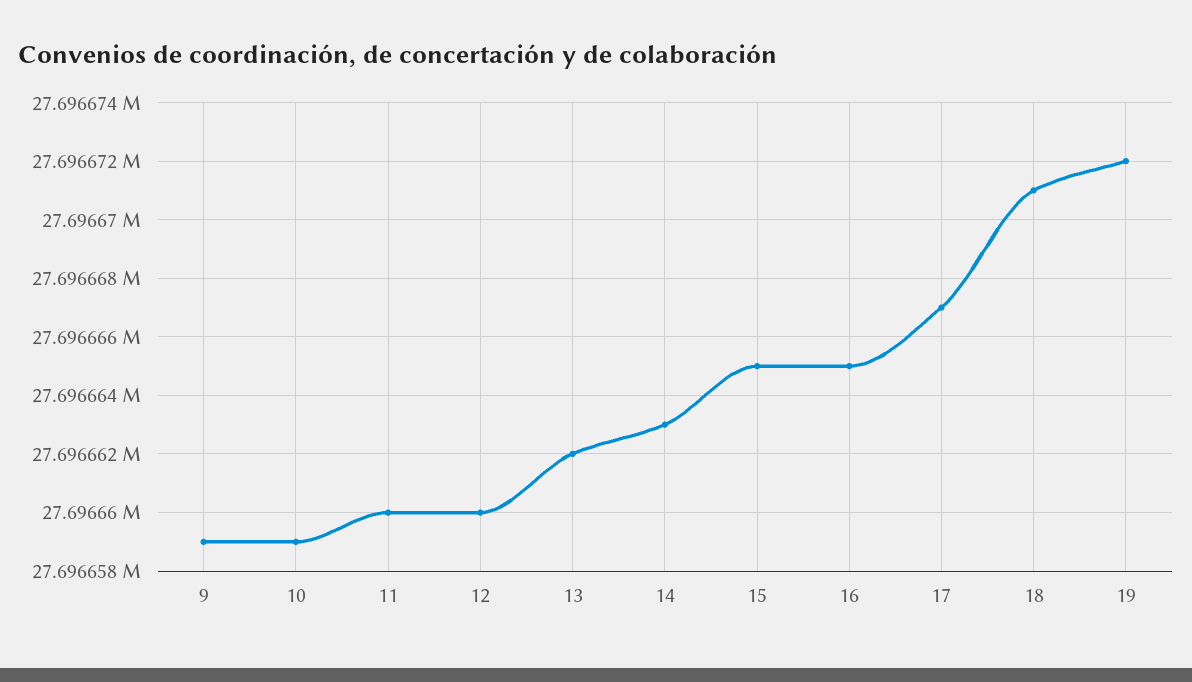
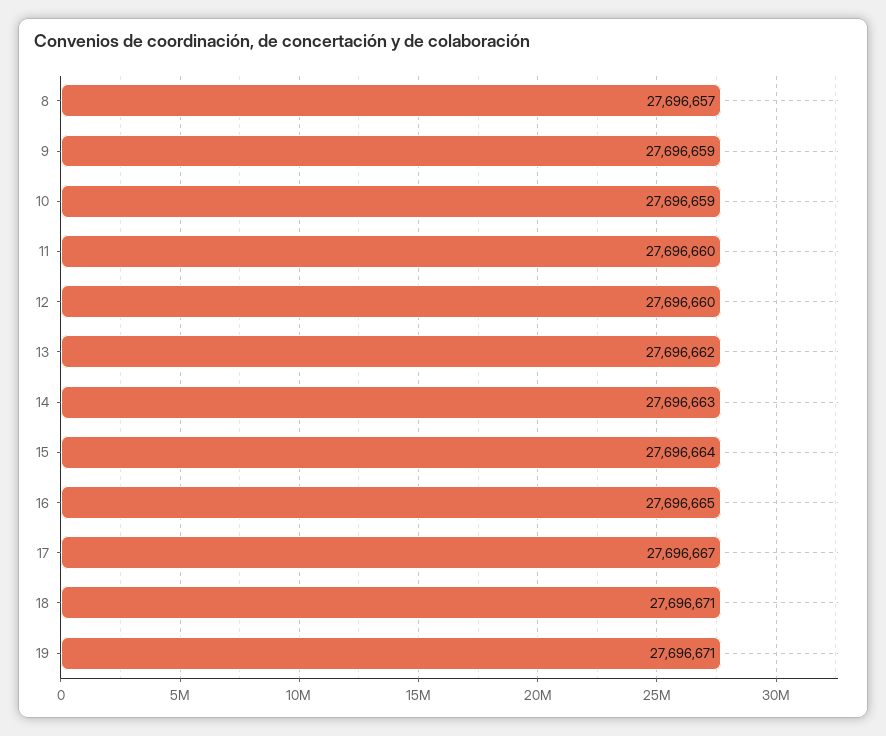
  {
    "9": 27696659,
    "10": 27696659,
    "11": 27696660,
    "12": 27696660,
    "13": 27696662,
    "14": 27696663,
-   "15": 27696665,
+   "15": 27696664,
    "16": 27696665,
    "17": 27696667,
    "18": 27696671,
-   "19": 27696672
+   "19": 27696671,
+   "8": 27696657
  }

